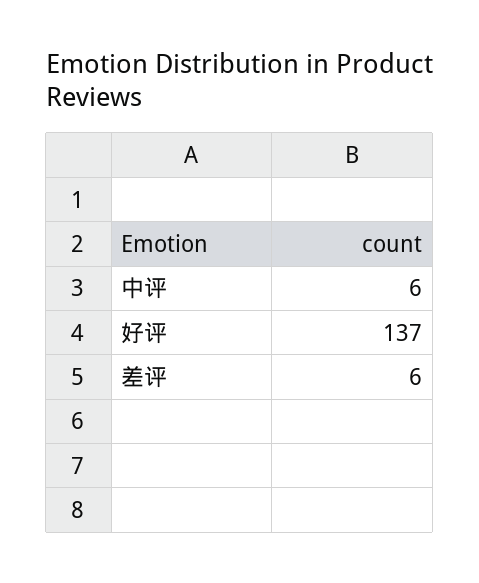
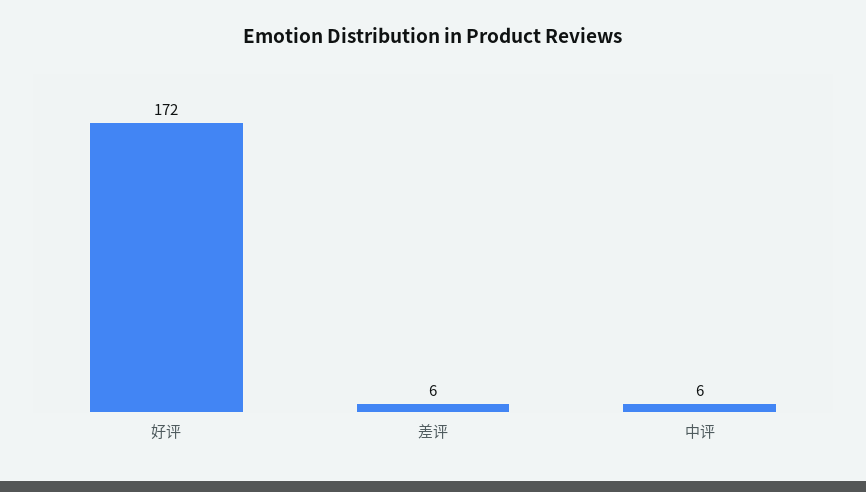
  {
    "中评": 6,
-   "好评": 137,
+   "好评": 172,
    "差评": 6
  }

